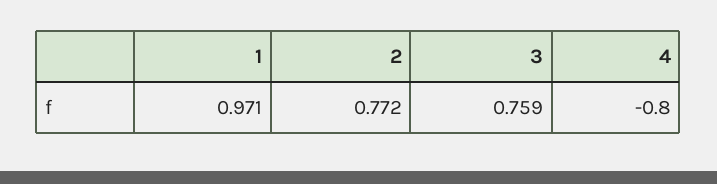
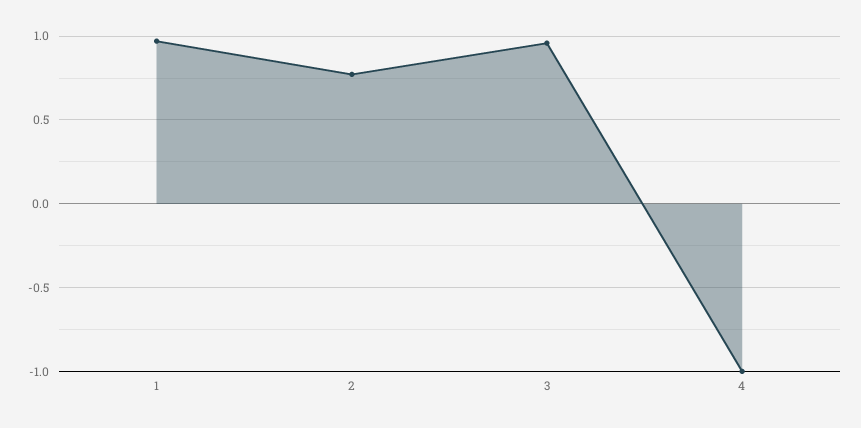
  {
    "1": 0.971,
    "2": 0.772,
-   "3": 0.759,
+   "3": 0.95,
-   "4": -0.8
+   "4": -1
  }

